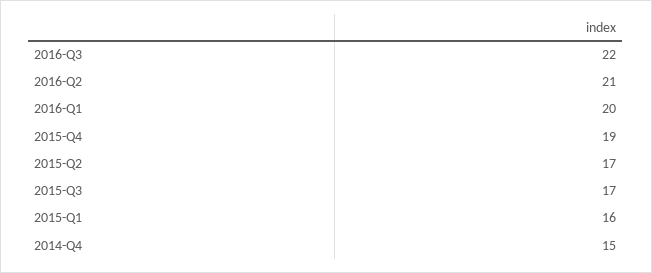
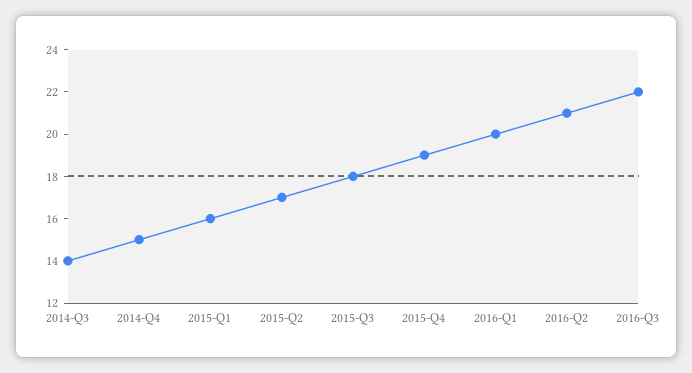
  {
    "2016-Q3": 22,
    "2016-Q2": 21,
    "2016-Q1": 20,
    "2015-Q4": 19,
    "2015-Q2": 17,
-   "2015-Q3": 17,
+   "2015-Q3": 18,
    "2015-Q1": 16,
-   "2014-Q4": 15
+   "2014-Q4": 15,
+   "2014-Q3": 14
  }

